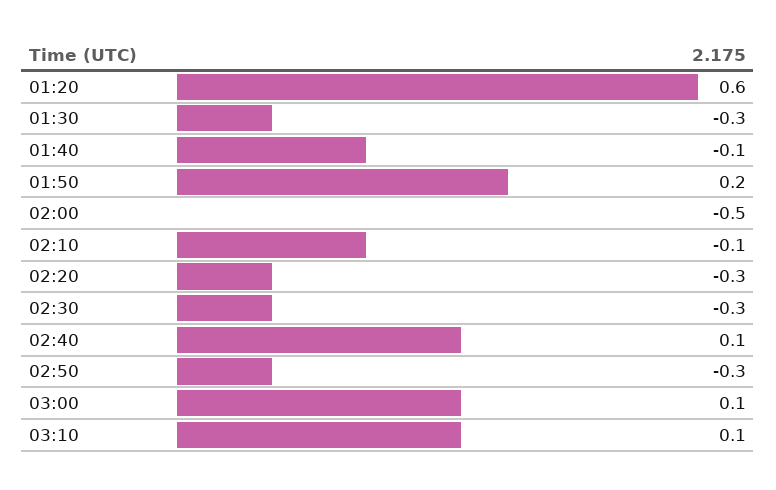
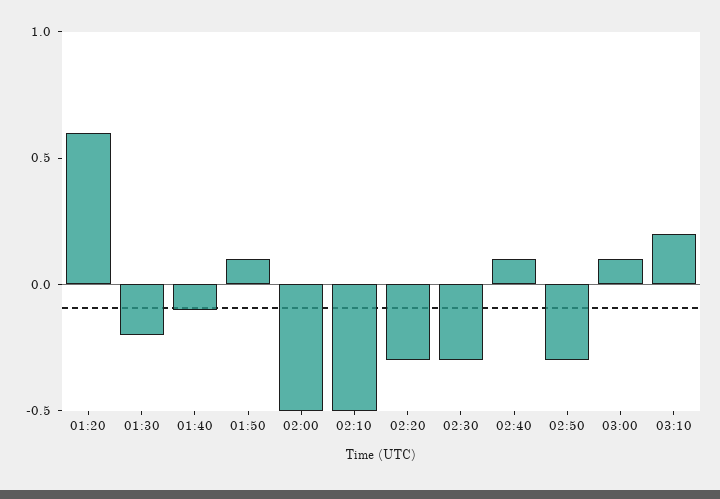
  {
    "01:20": 0.6,
-   "01:30": -0.3,
+   "01:30": -0.2,
    "01:40": -0.1,
-   "01:50": 0.2,
+   "01:50": 0.1,
    "02:00": -0.5,
-   "02:10": -0.1,
+   "02:10": -0.5,
    "02:20": -0.3,
    "02:30": -0.3,
    "02:40": 0.1,
    "02:50": -0.3,
    "03:00": 0.1,
-   "03:10": 0.1
+   "03:10": 0.2
  }

